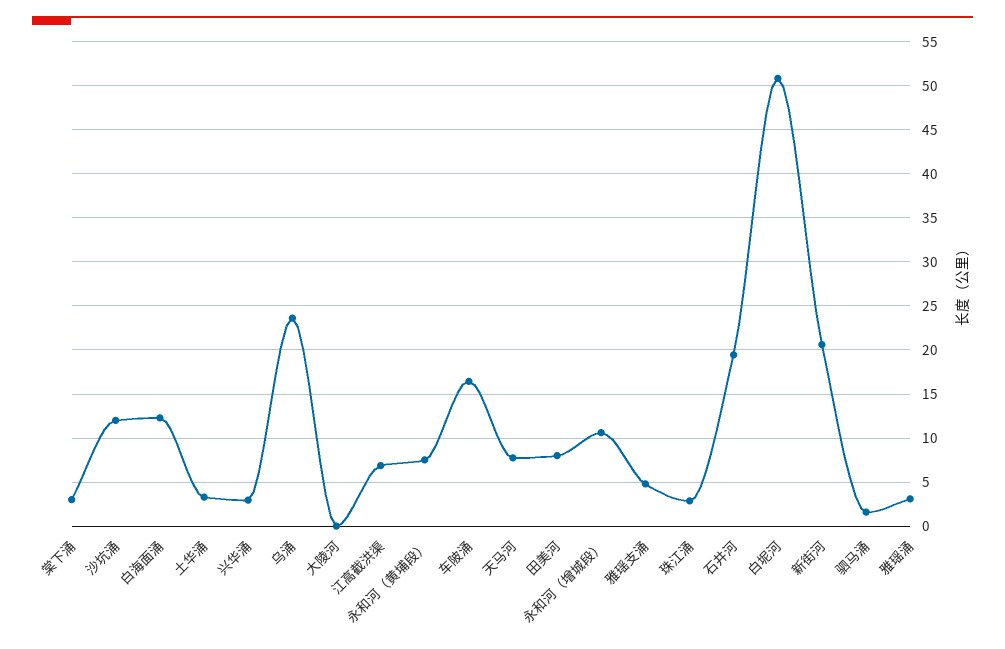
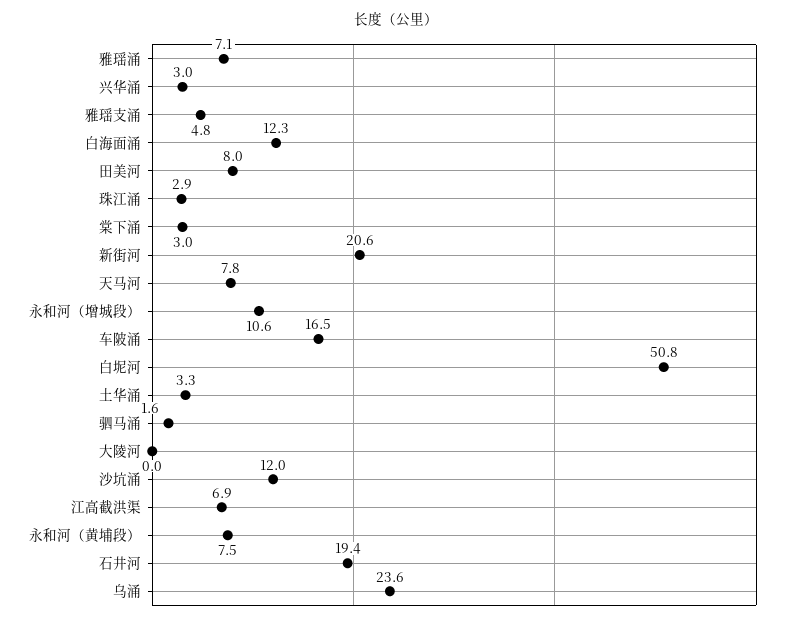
  {
    "棠下涌": 3,
    "沙坑涌": 12,
    "白海面涌": 12.3,
    "土华涌": 3.3,
    "兴华涌": 3,
    "乌涌": 23.6,
    "大陵河": 0,
    "江高截洪渠": 6.9,
    "永和河（黄埔段）": 7.5,
    "车陂涌": 16.5,
    "天马河": 7.8,
    "田美河": 8,
    "永和河（增城段）": 10.6,
    "雅瑶支涌": 4.8,
    "珠江涌": 2.9,
    "石井河": 19.4,
    "白坭河": 50.8,
    "新街河": 20.6,
    "驷马涌": 1.6,
-   "雅瑶涌": 3
+   "雅瑶涌": 7.1
  }

